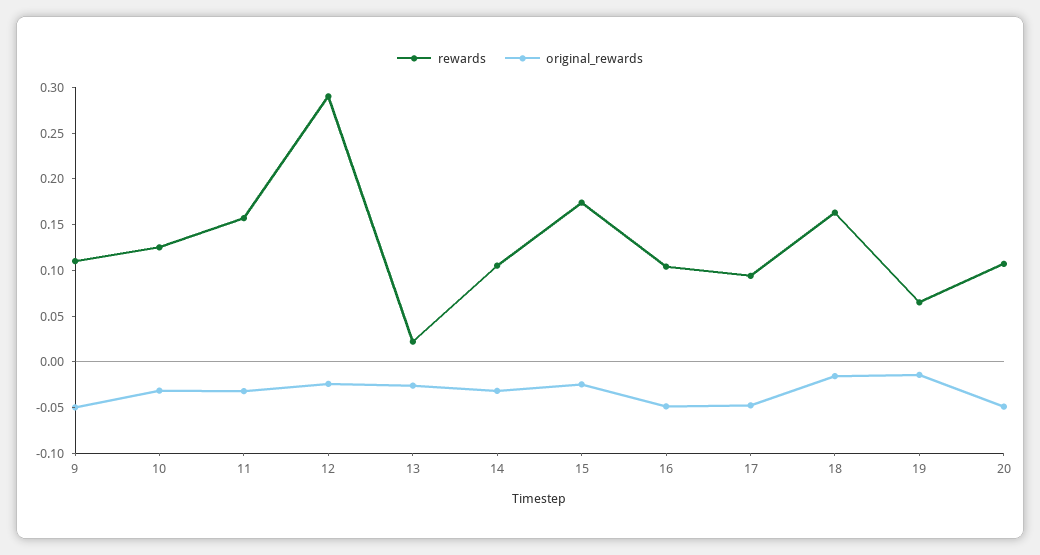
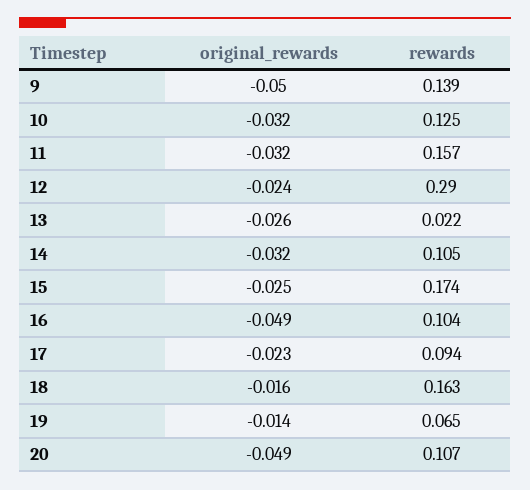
  {
    "rewards": {
-     "9": 0.11,
+     "9": 0.139,
      "10": 0.125,
      "11": 0.157,
      "12": 0.29,
      "13": 0.022,
      "14": 0.105,
      "15": 0.174,
      "16": 0.104,
      "17": 0.094,
      "18": 0.163,
      "19": 0.065,
      "20": 0.107
    },
    "original_rewards": {
      "9": -0.05,
      "10": -0.032,
      "11": -0.032,
      "12": -0.024,
      "13": -0.026,
      "14": -0.032,
      "15": -0.025,
      "16": -0.049,
-     "17": -0.05,
+     "17": -0.023,
      "18": -0.016,
      "19": -0.014,
      "20": -0.049
    }
  }

